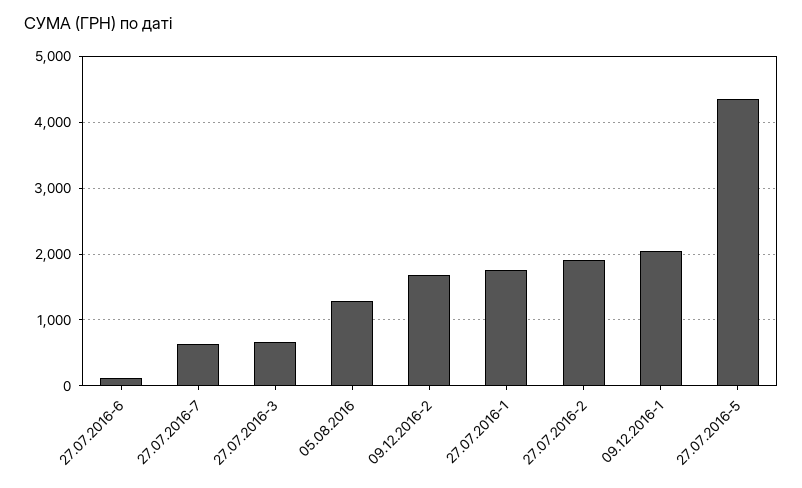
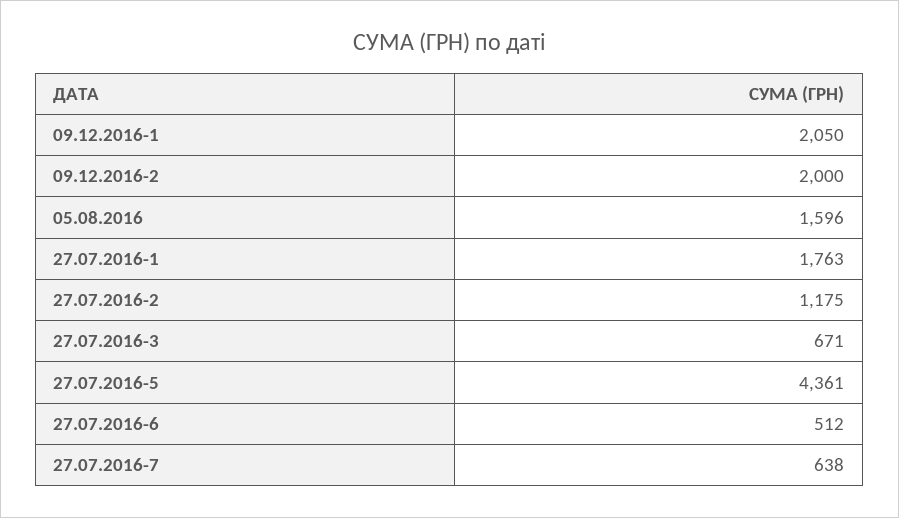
  {
-   "27.07.2016-6": 100,
+   "27.07.2016-6": 512,
    "27.07.2016-7": 638,
    "27.07.2016-3": 671,
-   "05.08.2016": 1300,
+   "05.08.2016": 1596,
-   "09.12.2016-2": 1700,
+   "09.12.2016-2": 2000,
    "27.07.2016-1": 1763,
-   "27.07.2016-2": 1900,
+   "27.07.2016-2": 1175,
    "09.12.2016-1": 2050,
    "27.07.2016-5": 4361
  }

